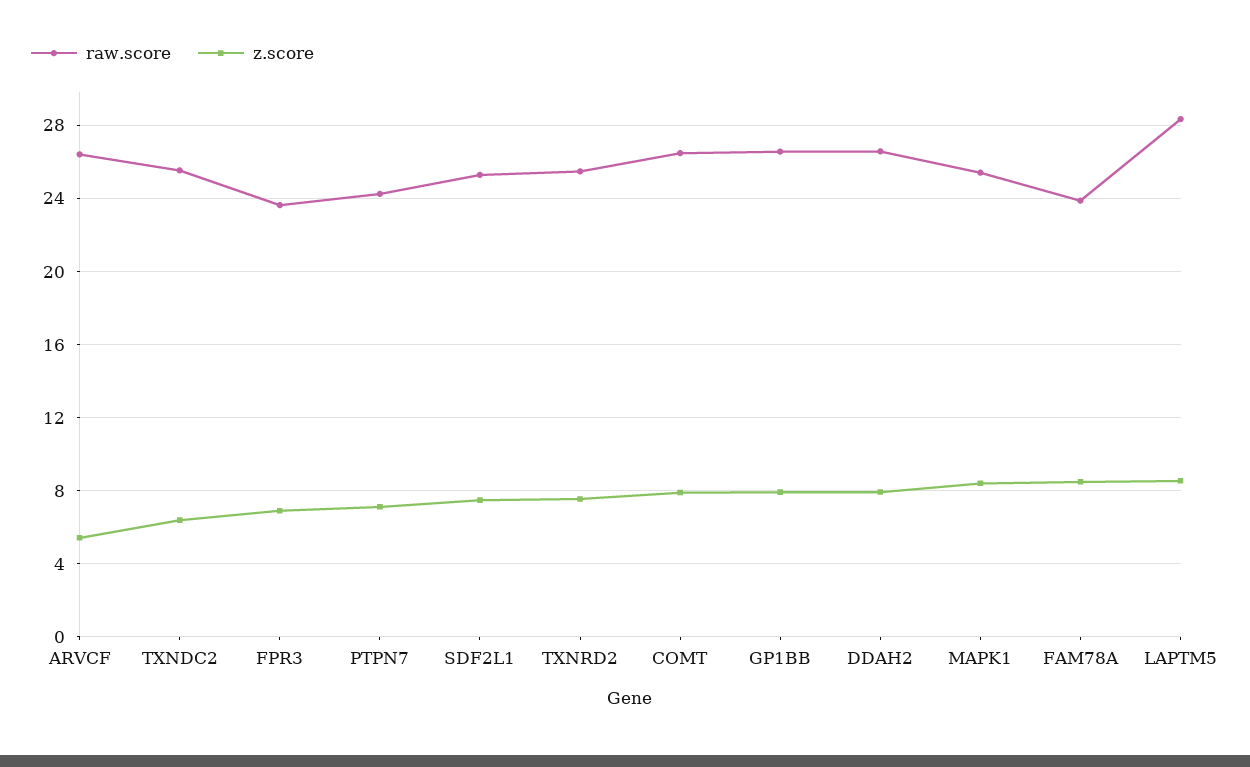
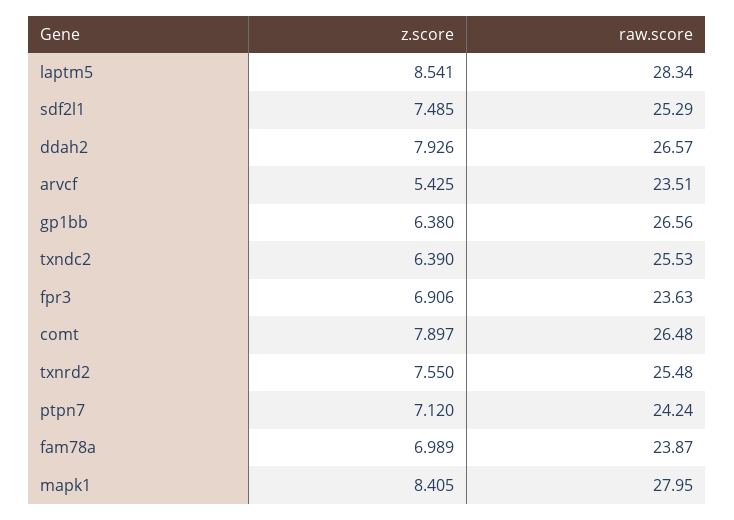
  {
    "raw.score": {
-     "ARVCF": 26.5,
+     "ARVCF": 23.51,
      "TXNDC2": 25.53,
      "FPR3": 23.63,
      "PTPN7": 24.24,
      "SDF2L1": 25.29,
      "TXNRD2": 25.48,
      "COMT": 26.48,
      "GP1BB": 26.56,
      "DDAH2": 26.57,
-     "MAPK1": 25.5,
+     "MAPK1": 27.95,
      "FAM78A": 23.87,
      "LAPTM5": 28.34
    },
    "z.score": {
      "ARVCF": 5.425,
      "TXNDC2": 6.39,
      "FPR3": 6.906,
      "PTPN7": 7.12,
      "SDF2L1": 7.485,
      "TXNRD2": 7.55,
      "COMT": 7.897,
-     "GP1BB": 8,
+     "GP1BB": 6.38,
      "DDAH2": 7.926,
      "MAPK1": 8.405,
-     "FAM78A": 8.5,
+     "FAM78A": 6.989,
      "LAPTM5": 8.541
    }
  }

